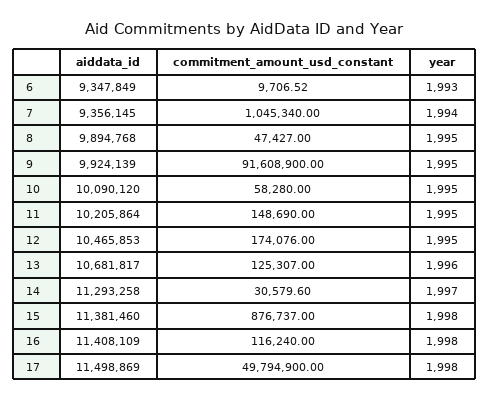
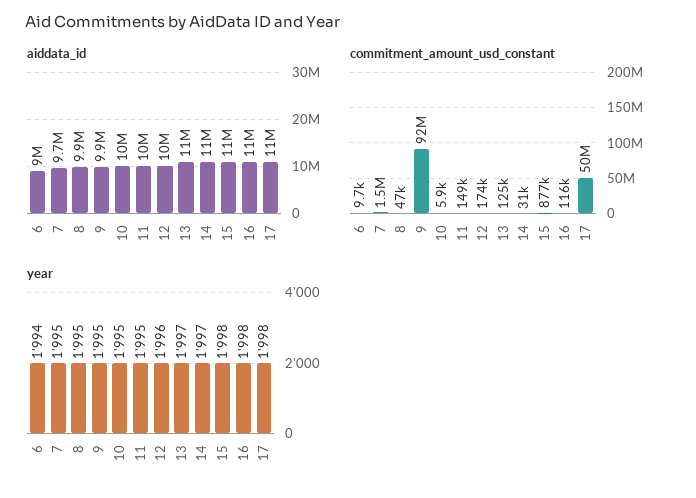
  {
    "aiddata_id": {
-     "6": 9347849,
+     "6": 9000000,
-     "7": 9356145,
+     "7": 9700000,
      "8": 9894768,
      "9": 9924139,
      "10": 10090120,
      "11": 10205864,
      "12": 10465853,
      "13": 10681817,
      "14": 11293258,
      "15": 11381460,
      "16": 11408109,
      "17": 11498869
    },
    "commitment_amount_usd_constant": {
      "6": 9706.52,
-     "7": 1045340,
+     "7": 1500000,
      "8": 47427,
      "9": 91608900,
-     "10": 58280,
+     "10": 5900,
      "11": 148690,
      "12": 174076,
      "13": 125307,
      "14": 30579.6,
      "15": 876737,
      "16": 116240,
      "17": 49794900
    },
    "year": {
-     "6": 1993,
+     "6": 1994,
-     "7": 1994,
+     "7": 1995,
      "8": 1995,
      "9": 1995,
      "10": 1995,
      "11": 1995,
-     "12": 1995,
+     "12": 1996,
-     "13": 1996,
+     "13": 1997,
      "14": 1997,
      "15": 1998,
      "16": 1998,
      "17": 1998
    }
  }

